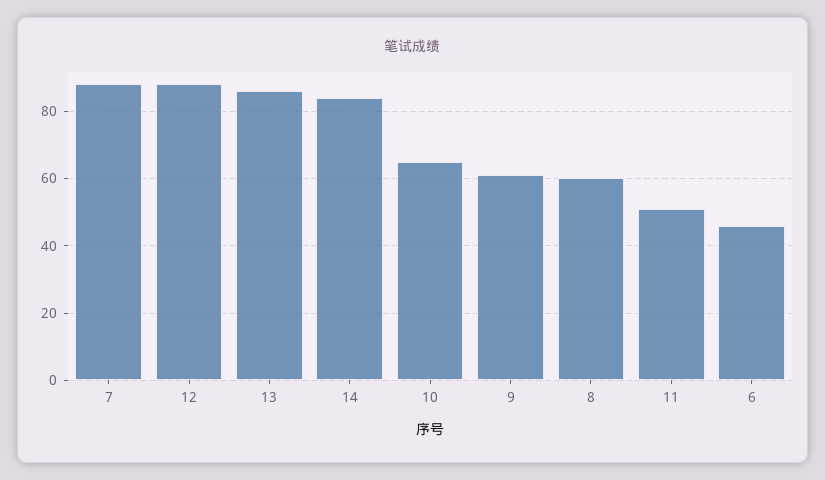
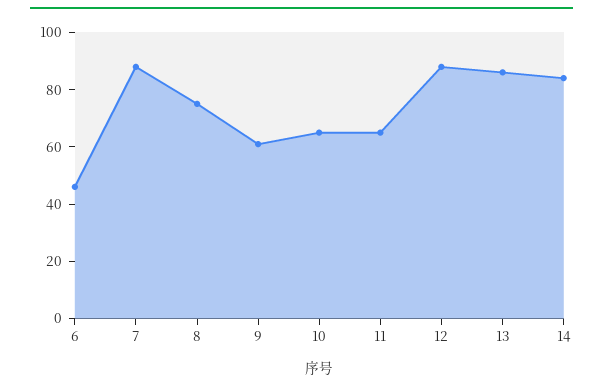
  {
    "7": 90,
    "12": 90,
    "13": 85,
    "14": 85,
    "10": 65,
    "9": 60,
-   "8": 60,
+   "8": 75,
-   "11": 50,
+   "11": 65,
    "6": 45
  }

